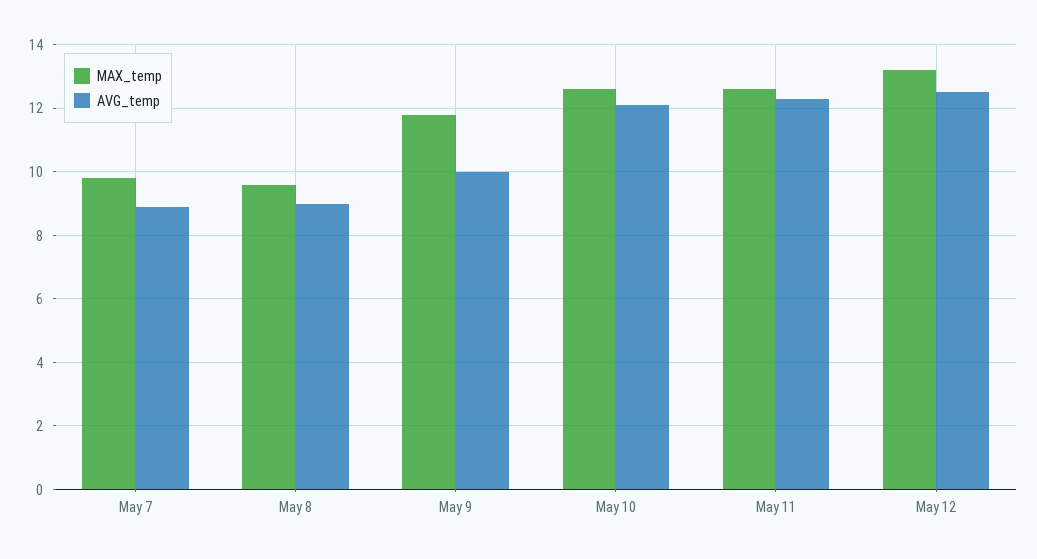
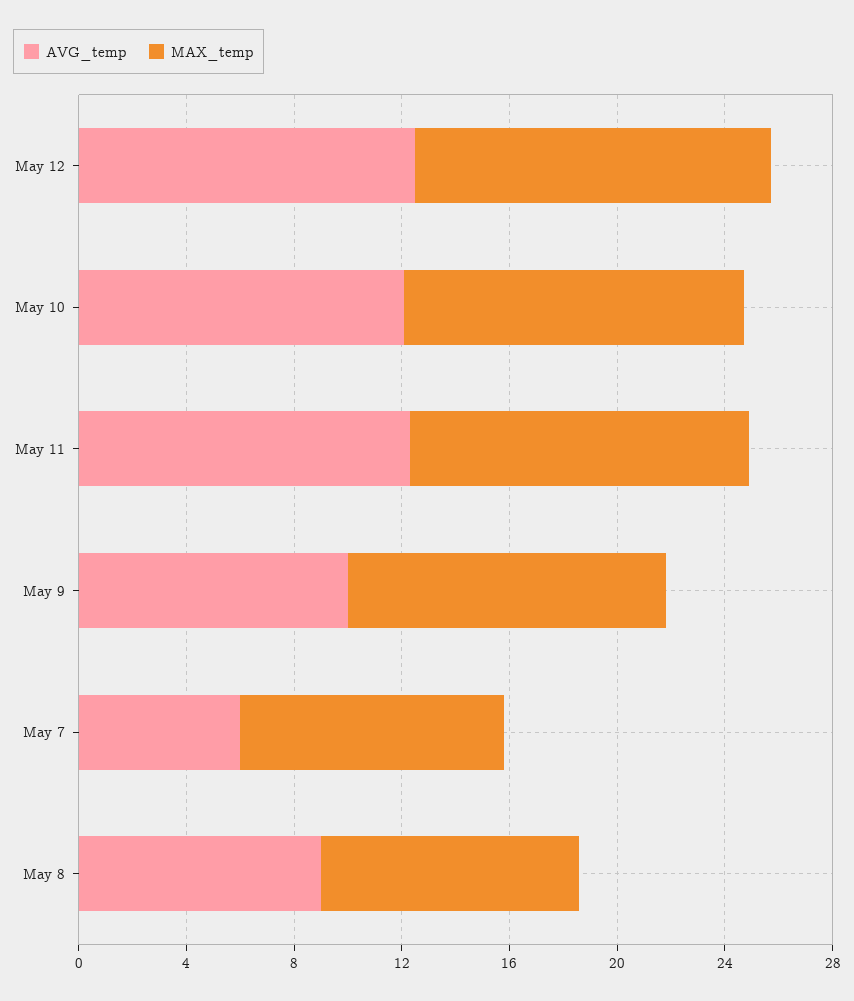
  {
    "MAX_temp": {
      "May 7": 10,
      "May 8": 9.5,
      "May 9": 12,
      "May 10": 12.5,
      "May 11": 12.5,
      "May 12": 13
    },
    "AVG_temp": {
-     "May 7": 9,
+     "May 7": 6,
      "May 8": 9,
      "May 9": 10,
      "May 10": 12,
      "May 11": 12.5,
      "May 12": 12.5
    }
  }

